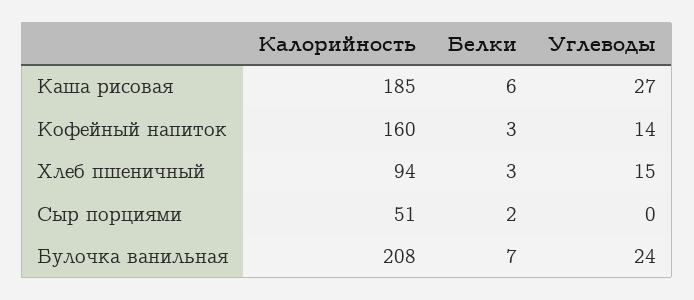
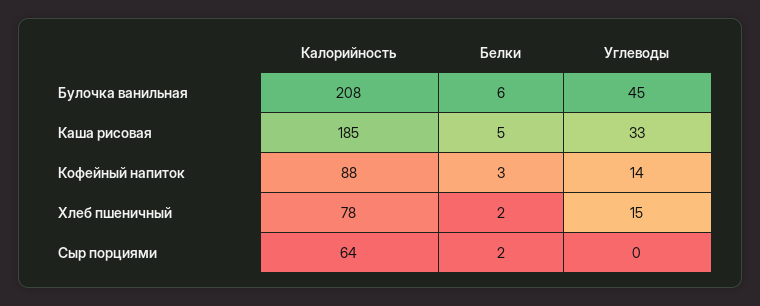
  {
    "Калорийность": {
      "Каша рисовая": 185,
-     "Кофейный напиток": 160,
+     "Кофейный напиток": 88,
-     "Хлеб пшеничный": 94,
+     "Хлеб пшеничный": 78,
-     "Сыр порциями": 51,
+     "Сыр порциями": 64,
      "Булочка ванильная": 208
    },
    "Белки": {
-     "Каша рисовая": 6,
+     "Каша рисовая": 5,
      "Кофейный напиток": 3,
-     "Хлеб пшеничный": 3,
+     "Хлеб пшеничный": 2,
      "Сыр порциями": 2,
-     "Булочка ванильная": 7
+     "Булочка ванильная": 6
    },
    "Углеводы": {
-     "Каша рисовая": 27,
+     "Каша рисовая": 33,
      "Кофейный напиток": 14,
      "Хлеб пшеничный": 15,
      "Сыр порциями": 0,
-     "Булочка ванильная": 24
+     "Булочка ванильная": 45
    }
  }

